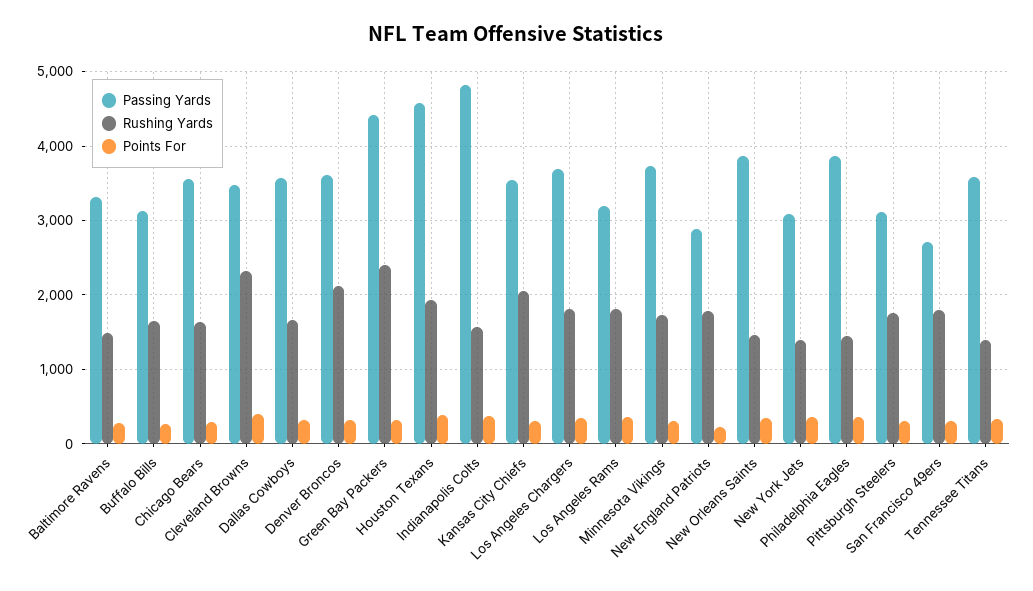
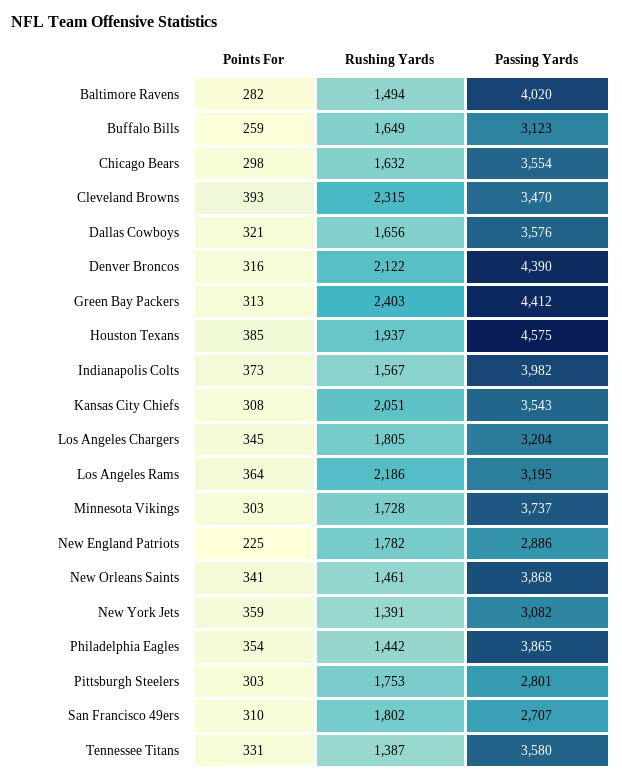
  {
    "Passing Yards": {
-     "Baltimore Ravens": 3300,
+     "Baltimore Ravens": 4020,
      "Buffalo Bills": 3123,
      "Chicago Bears": 3554,
      "Cleveland Browns": 3470,
      "Dallas Cowboys": 3576,
-     "Denver Broncos": 3600,
+     "Denver Broncos": 4390,
      "Green Bay Packers": 4412,
      "Houston Texans": 4575,
-     "Indianapolis Colts": 4800,
+     "Indianapolis Colts": 3982,
      "Kansas City Chiefs": 3543,
-     "Los Angeles Chargers": 3700,
+     "Los Angeles Chargers": 3204,
      "Los Angeles Rams": 3195,
      "Minnesota Vikings": 3737,
      "New England Patriots": 2886,
      "New Orleans Saints": 3868,
      "New York Jets": 3082,
      "Philadelphia Eagles": 3865,
-     "Pittsburgh Steelers": 3100,
+     "Pittsburgh Steelers": 2801,
      "San Francisco 49ers": 2707,
      "Tennessee Titans": 3580
    },
    "Rushing Yards": {
      "Baltimore Ravens": 1494,
      "Buffalo Bills": 1649,
      "Chicago Bears": 1632,
      "Cleveland Browns": 2315,
      "Dallas Cowboys": 1656,
      "Denver Broncos": 2122,
      "Green Bay Packers": 2403,
      "Houston Texans": 1937,
      "Indianapolis Colts": 1567,
      "Kansas City Chiefs": 2051,
      "Los Angeles Chargers": 1805,
-     "Los Angeles Rams": 1800,
+     "Los Angeles Rams": 2186,
      "Minnesota Vikings": 1728,
      "New England Patriots": 1782,
      "New Orleans Saints": 1461,
      "New York Jets": 1391,
      "Philadelphia Eagles": 1442,
      "Pittsburgh Steelers": 1753,
      "San Francisco 49ers": 1802,
      "Tennessee Titans": 1387
    },
    "Points For": {
      "Baltimore Ravens": 282,
      "Buffalo Bills": 259,
      "Chicago Bears": 298,
      "Cleveland Browns": 393,
      "Dallas Cowboys": 321,
      "Denver Broncos": 316,
      "Green Bay Packers": 313,
      "Houston Texans": 385,
      "Indianapolis Colts": 373,
      "Kansas City Chiefs": 308,
      "Los Angeles Chargers": 345,
      "Los Angeles Rams": 364,
      "Minnesota Vikings": 303,
      "New England Patriots": 225,
      "New Orleans Saints": 341,
      "New York Jets": 359,
      "Philadelphia Eagles": 354,
      "Pittsburgh Steelers": 303,
      "San Francisco 49ers": 310,
      "Tennessee Titans": 331
    }
  }

